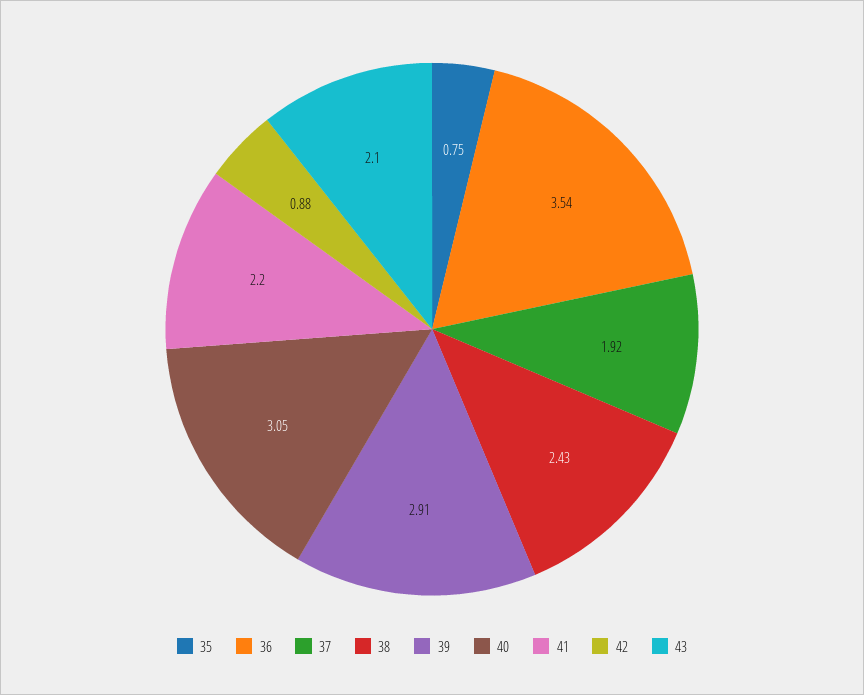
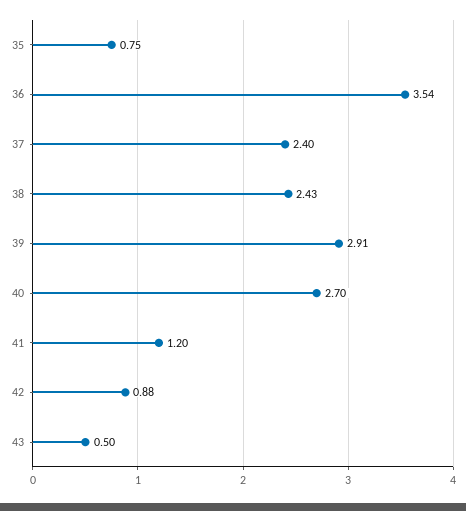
  {
    "35": 0.75,
    "36": 3.54,
-   "37": 1.92,
+   "37": 2.4,
    "38": 2.43,
    "39": 2.91,
-   "40": 3.05,
+   "40": 2.7,
-   "41": 2.2,
+   "41": 1.2,
    "42": 0.88,
-   "43": 2.1
+   "43": 0.5
  }

